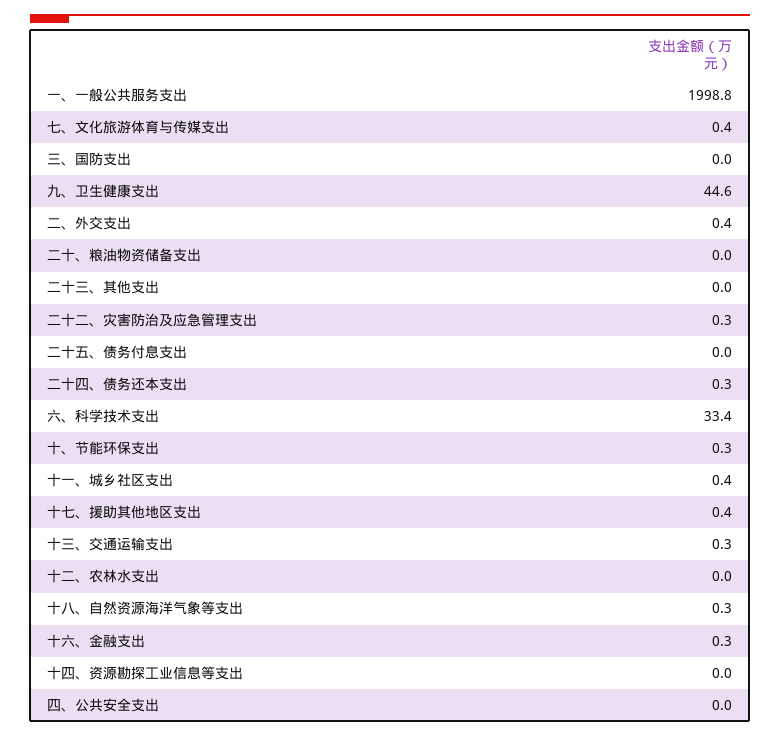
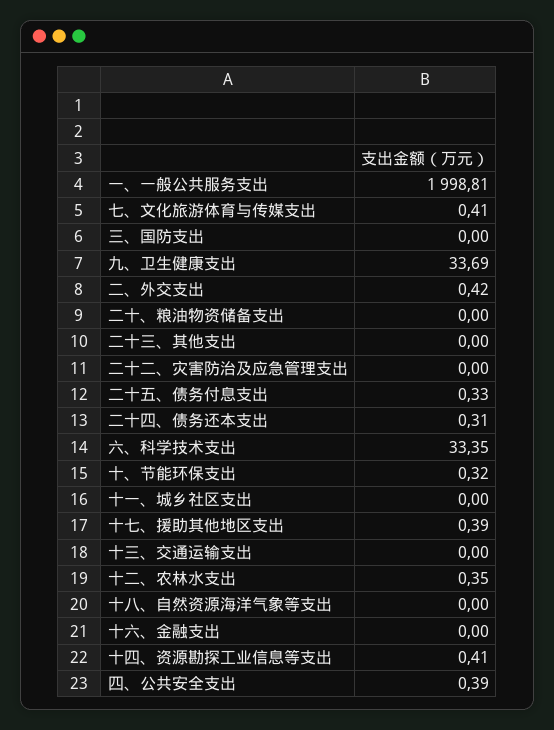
  {
    "一、一般公共服务支出": 1998.81,
    "七、文化旅游体育与传媒支出": 0.41,
    "三、国防支出": 0,
-   "九、卫生健康支出": 44.6,
+   "九、卫生健康支出": 33.69,
    "二、外交支出": 0.42,
    "二十、粮油物资储备支出": 0,
    "二十三、其他支出": 0,
-   "二十二、灾害防治及应急管理支出": 0.3,
+   "二十二、灾害防治及应急管理支出": 0,
-   "二十五、债务付息支出": 0,
+   "二十五、债务付息支出": 0.33,
    "二十四、债务还本支出": 0.31,
    "六、科学技术支出": 33.35,
    "十、节能环保支出": 0.32,
-   "十一、城乡社区支出": 0.4,
+   "十一、城乡社区支出": 0,
    "十七、援助其他地区支出": 0.39,
-   "十三、交通运输支出": 0.3,
+   "十三、交通运输支出": 0,
-   "十二、农林水支出": 0,
+   "十二、农林水支出": 0.35,
-   "十八、自然资源海洋气象等支出": 0.3,
+   "十八、自然资源海洋气象等支出": 0,
-   "十六、金融支出": 0.3,
+   "十六、金融支出": 0,
-   "十四、资源勘探工业信息等支出": 0,
+   "十四、资源勘探工业信息等支出": 0.41,
-   "四、公共安全支出": 0
+   "四、公共安全支出": 0.39
  }

